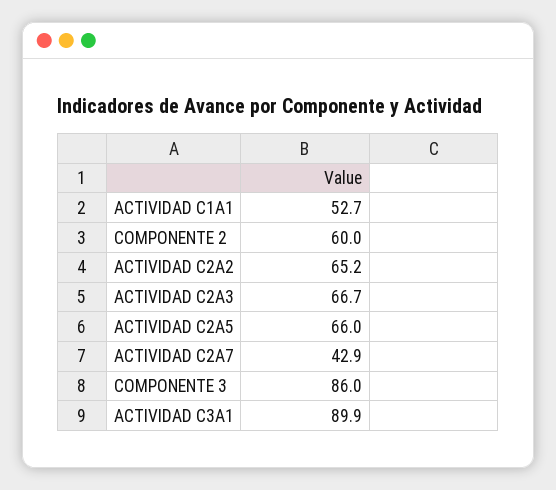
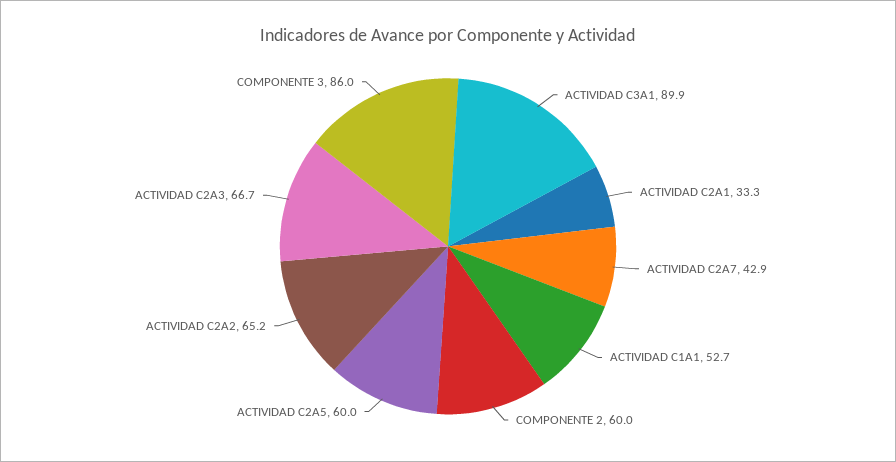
  {
    "ACTIVIDAD C1A1": 52.7,
    "COMPONENTE 2": 60,
    "ACTIVIDAD C2A2": 65.2,
    "ACTIVIDAD C2A3": 66.7,
-   "ACTIVIDAD C2A5": 66,
+   "ACTIVIDAD C2A5": 60,
    "ACTIVIDAD C2A7": 42.9,
    "COMPONENTE 3": 86,
-   "ACTIVIDAD C3A1": 89.9
+   "ACTIVIDAD C3A1": 89.9,
+   "ACTIVIDAD C2A1": 33.3
  }

